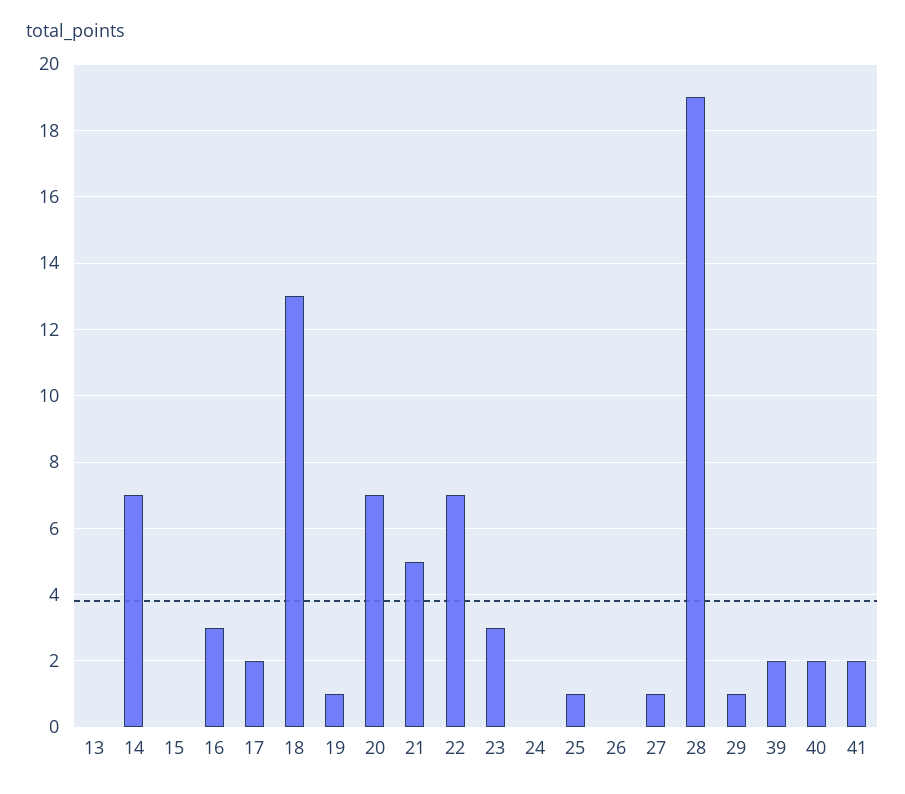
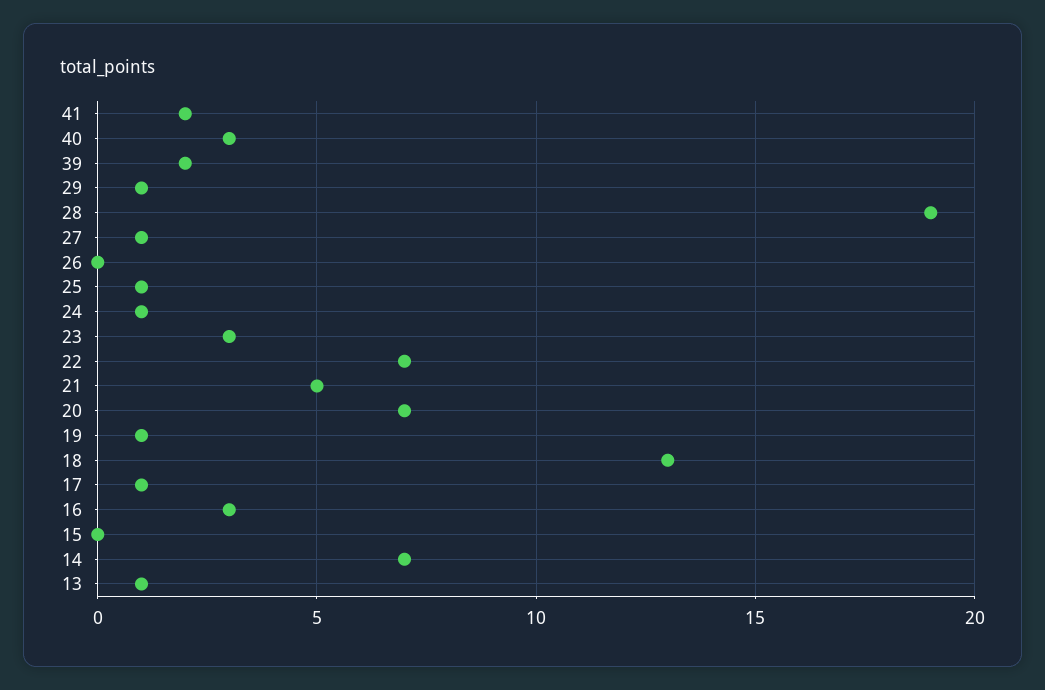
  {
-   "13": 0,
+   "13": 1,
    "14": 7,
    "15": 0,
    "16": 3,
-   "17": 2,
+   "17": 1,
    "18": 13,
    "19": 1,
    "20": 7,
    "21": 5,
    "22": 7,
    "23": 3,
-   "24": 0,
+   "24": 1,
    "25": 1,
    "26": 0,
    "27": 1,
    "28": 19,
    "29": 1,
    "39": 2,
-   "40": 2,
+   "40": 3,
    "41": 2
  }

